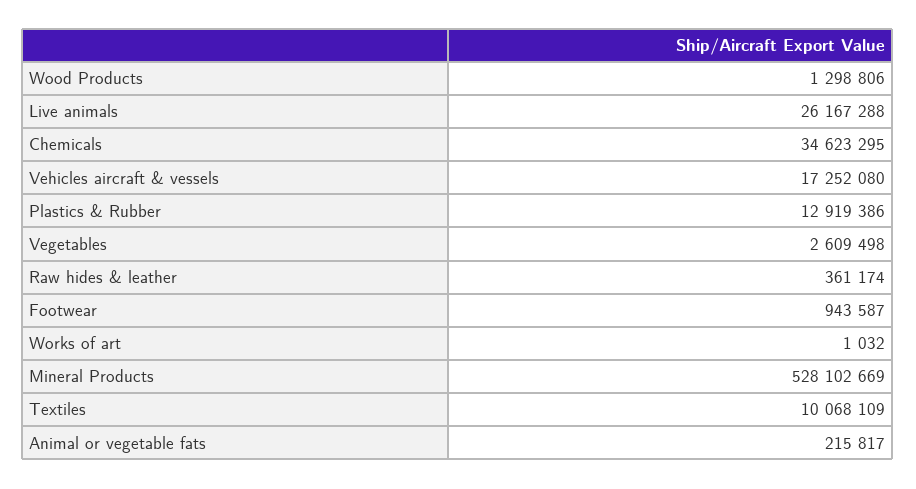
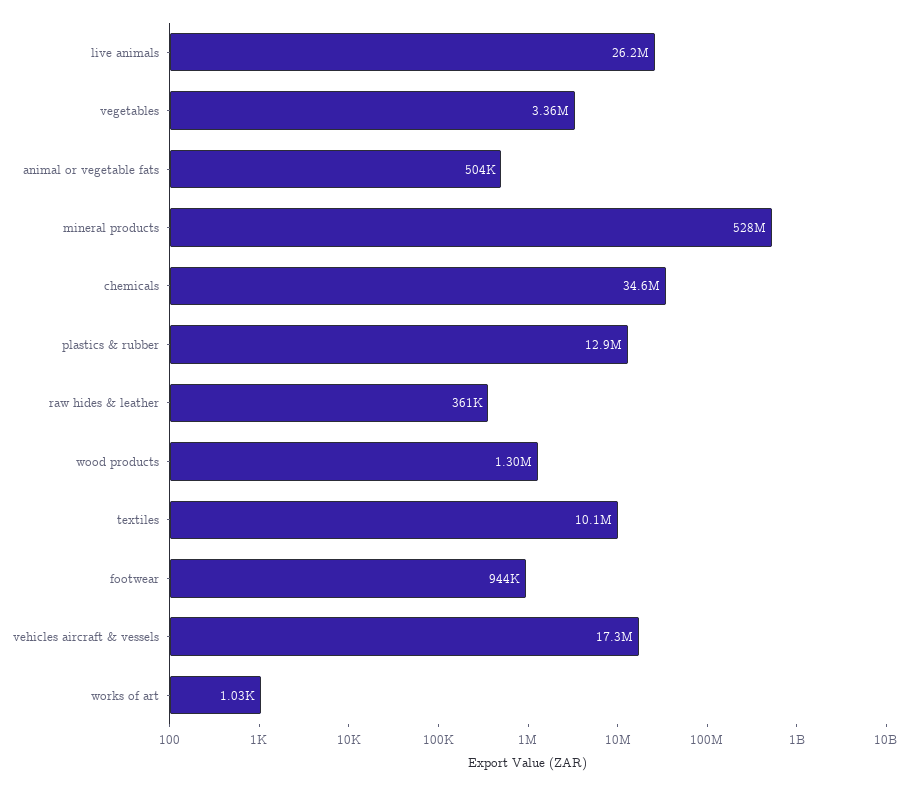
  {
    "Wood Products": 1298806,
    "Live animals": 26167288,
    "Chemicals": 34623295,
    "Vehicles aircraft & vessels": 17252080,
    "Plastics & Rubber": 12919386,
-   "Vegetables": 2609498,
+   "Vegetables": 3360000,
    "Raw hides & leather": 361174,
    "Footwear": 943587,
    "Works of art": 1032,
    "Mineral Products": 528102669,
    "Textiles": 10068109,
-   "Animal or vegetable fats": 215817
+   "Animal or vegetable fats": 504000
  }

